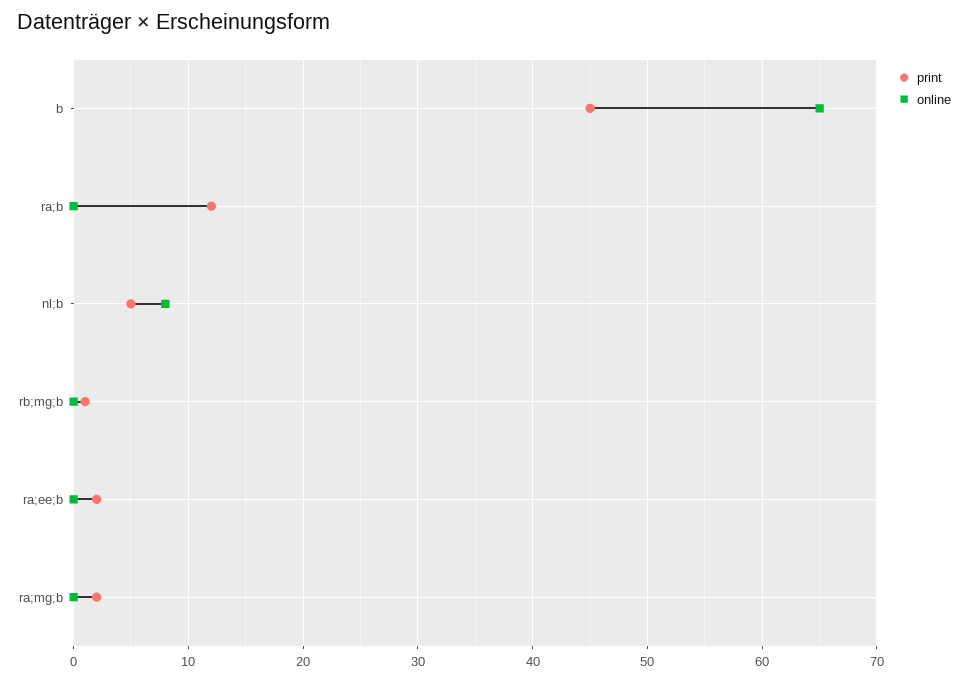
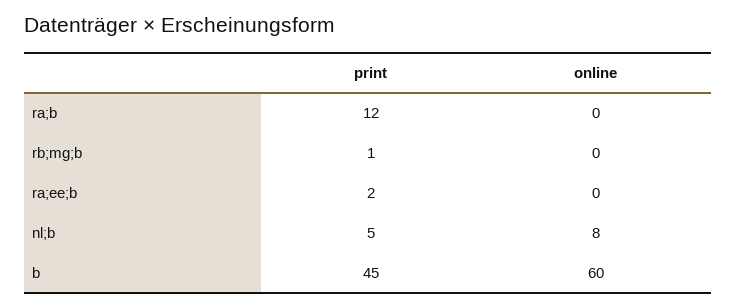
  {
    "print": {
      "b": 45,
      "ra;b": 12,
      "nl;b": 5,
      "rb;mg;b": 1,
-     "ra;ee;b": 2,
+     "ra;ee;b": 2
-     "ra;mg;b": 2
    },
    "online": {
-     "b": 65,
+     "b": 60,
      "ra;b": 0,
      "nl;b": 8,
      "rb;mg;b": 0,
-     "ra;ee;b": 0,
+     "ra;ee;b": 0
-     "ra;mg;b": 0
    }
  }

